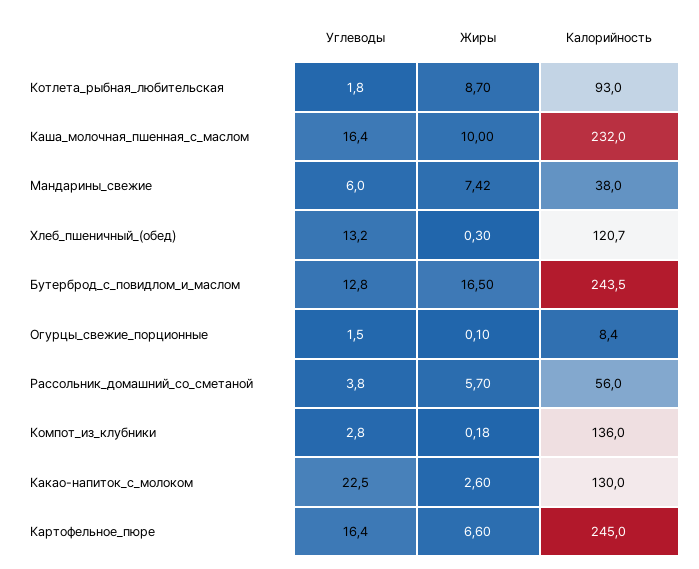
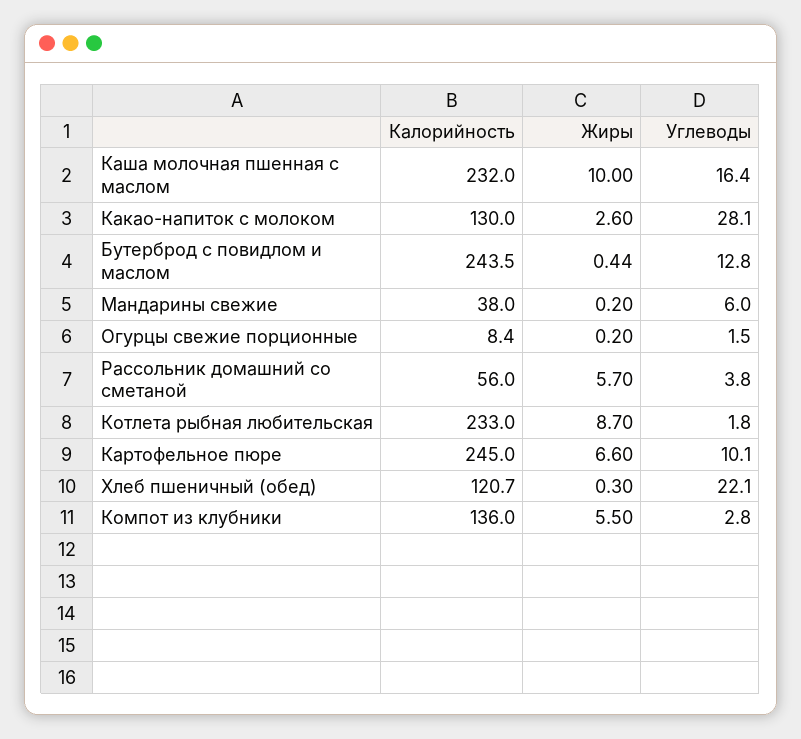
  {
    "Углеводы": {
      "Котлета_рыбная_любительская": 1.8,
      "Каша_молочная_пшенная_с_маслом": 16.4,
      "Мандарины_свежие": 6,
-     "Хлеб_пшеничный_(обед)": 13.2,
+     "Хлеб_пшеничный_(обед)": 22.1,
      "Бутерброд_с_повидлом_и_маслом": 12.8,
      "Огурцы_свежие_порционные": 1.5,
      "Рассольник_домашний_со_сметаной": 3.8,
      "Компот_из_клубники": 2.8,
-     "Какао-напиток_с_молоком": 22.5,
+     "Какао-напиток_с_молоком": 28.1,
-     "Картофельное_пюре": 16.4
+     "Картофельное_пюре": 10.1
    },
    "Жиры": {
      "Котлета_рыбная_любительская": 8.7,
      "Каша_молочная_пшенная_с_маслом": 10,
-     "Мандарины_свежие": 7.42,
+     "Мандарины_свежие": 0.2,
      "Хлеб_пшеничный_(обед)": 0.3,
-     "Бутерброд_с_повидлом_и_маслом": 16.5,
+     "Бутерброд_с_повидлом_и_маслом": 0.44,
-     "Огурцы_свежие_порционные": 0.1,
+     "Огурцы_свежие_порционные": 0.2,
      "Рассольник_домашний_со_сметаной": 5.7,
-     "Компот_из_клубники": 0.18,
+     "Компот_из_клубники": 5.5,
      "Какао-напиток_с_молоком": 2.6,
      "Картофельное_пюре": 6.6
    },
    "Калорийность": {
-     "Котлета_рыбная_любительская": 93,
+     "Котлета_рыбная_любительская": 233,
      "Каша_молочная_пшенная_с_маслом": 232,
      "Мандарины_свежие": 38,
      "Хлеб_пшеничный_(обед)": 120.7,
      "Бутерброд_с_повидлом_и_маслом": 243.5,
      "Огурцы_свежие_порционные": 8.4,
      "Рассольник_домашний_со_сметаной": 56,
      "Компот_из_клубники": 136,
      "Какао-напиток_с_молоком": 130,
      "Картофельное_пюре": 245
    }
  }

